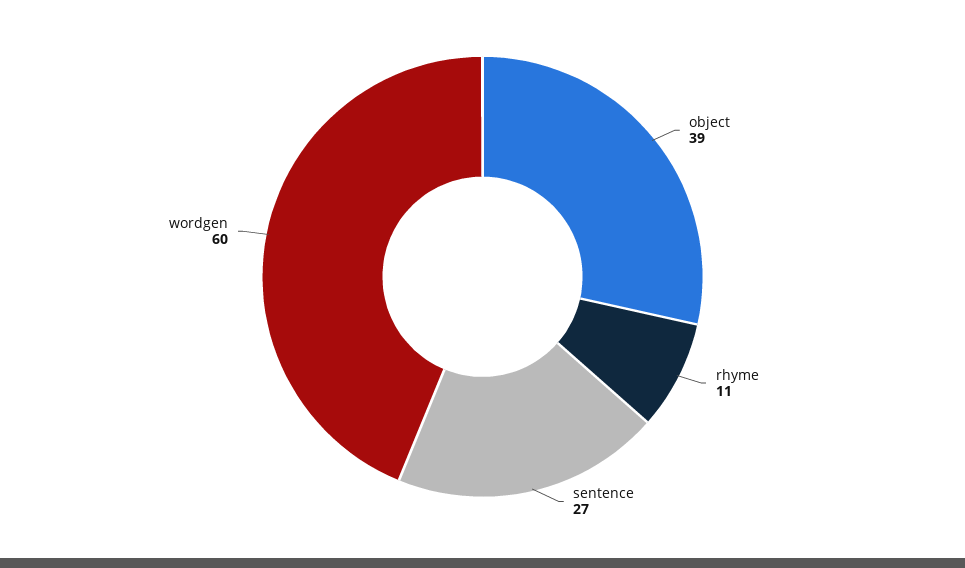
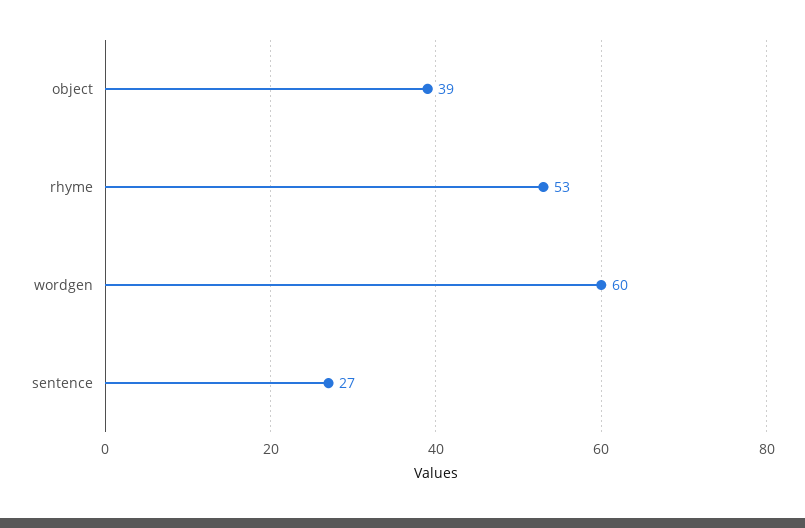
  {
    "object": 39,
-   "rhyme": 11,
+   "rhyme": 53,
    "sentence": 27,
    "wordgen": 60
  }

